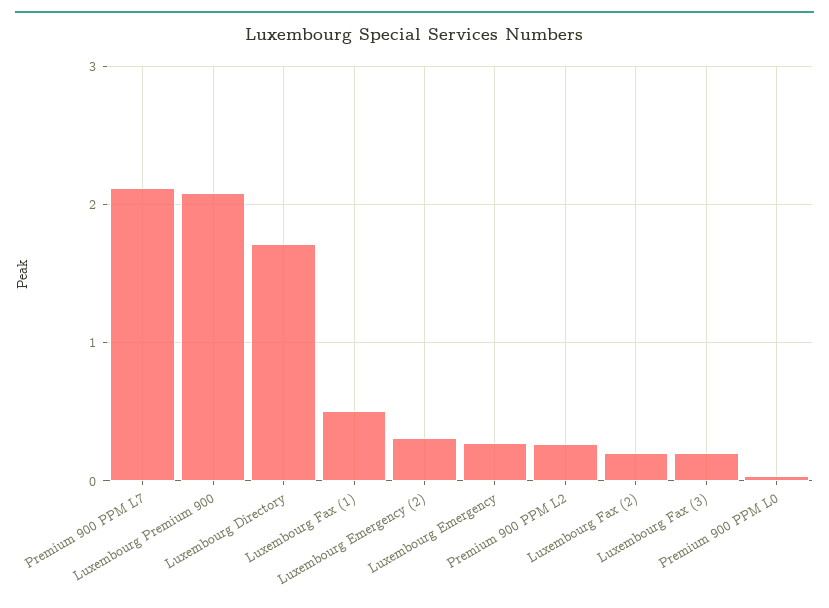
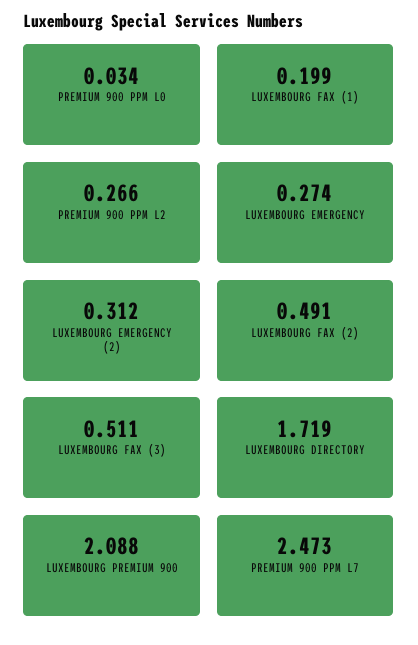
  {
-   "Premium 900 PPM L7": 2.1,
+   "Premium 900 PPM L7": 2.473,
    "Luxembourg Premium 900": 2.088,
    "Luxembourg Directory": 1.719,
-   "Luxembourg Fax (1)": 0.5,
+   "Luxembourg Fax (1)": 0.199,
    "Luxembourg Emergency (2)": 0.312,
    "Luxembourg Emergency": 0.274,
    "Premium 900 PPM L2": 0.266,
-   "Luxembourg Fax (2)": 0.2,
+   "Luxembourg Fax (2)": 0.491,
-   "Luxembourg Fax (3)": 0.2,
+   "Luxembourg Fax (3)": 0.511,
    "Premium 900 PPM L0": 0.034
  }

